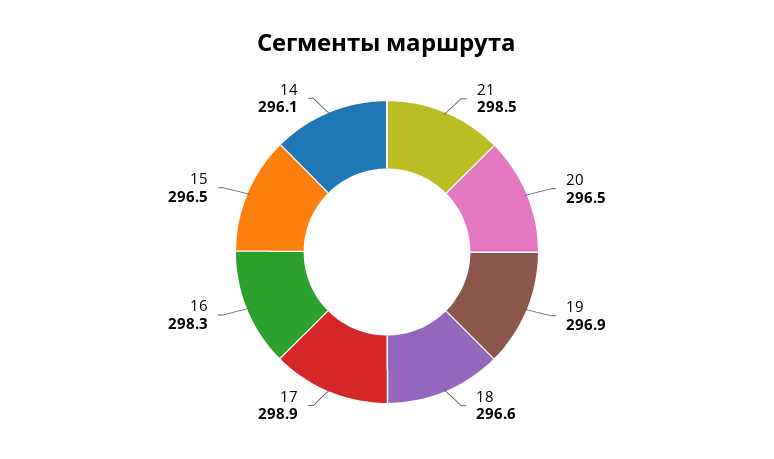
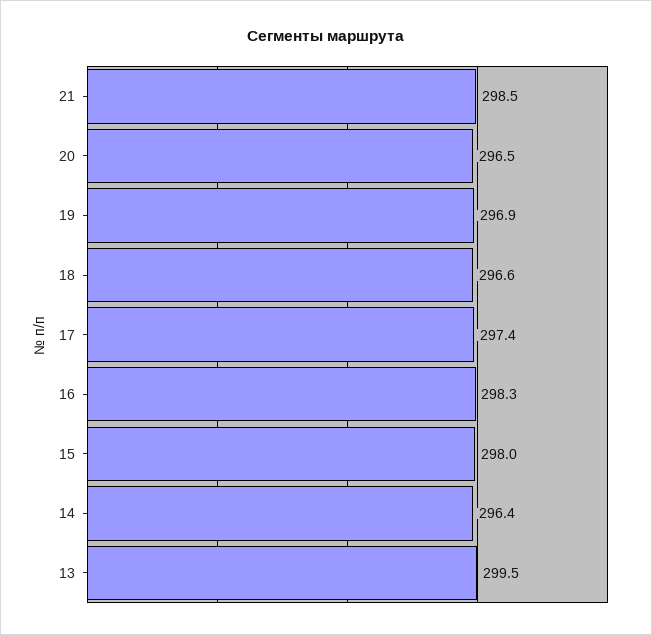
  {
    "21": 298.5,
    "20": 296.5,
    "19": 296.9,
    "18": 296.6,
-   "17": 298.9,
+   "17": 297.4,
    "16": 298.3,
-   "15": 296.5,
+   "15": 298,
-   "14": 296.1
+   "14": 296.4,
+   "13": 299.5
  }

